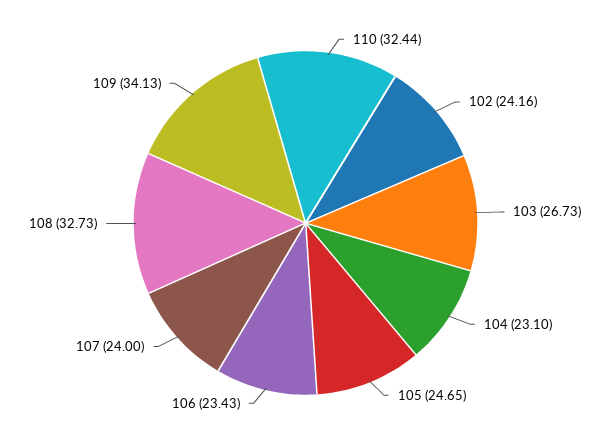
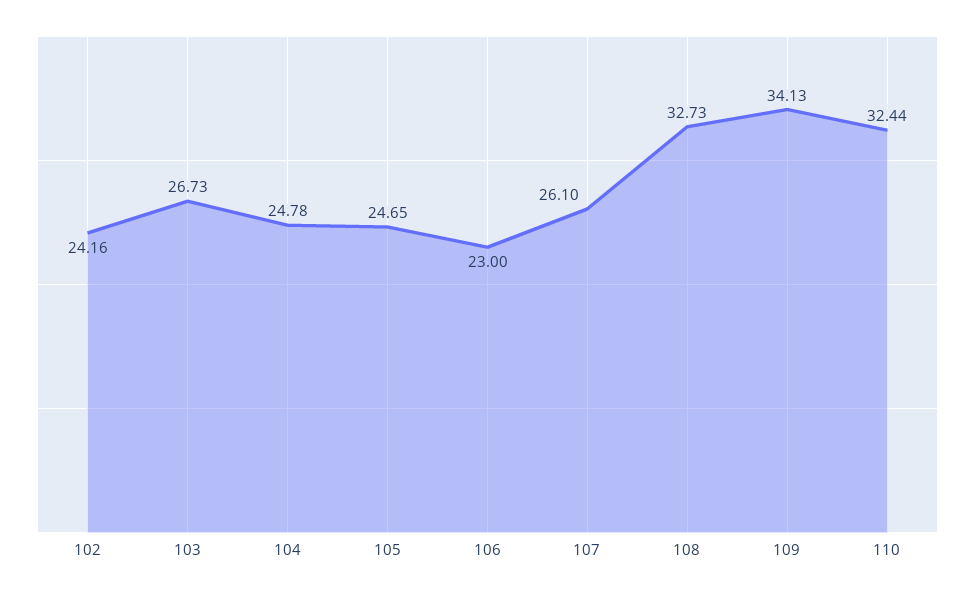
  {
    "110": 32.44,
    "102": 24.16,
    "103": 26.73,
-   "104": 23.1,
+   "104": 24.78,
    "105": 24.65,
-   "106": 23.43,
+   "106": 23,
-   "107": 24,
+   "107": 26.1,
    "108": 32.73,
    "109": 34.13
  }

